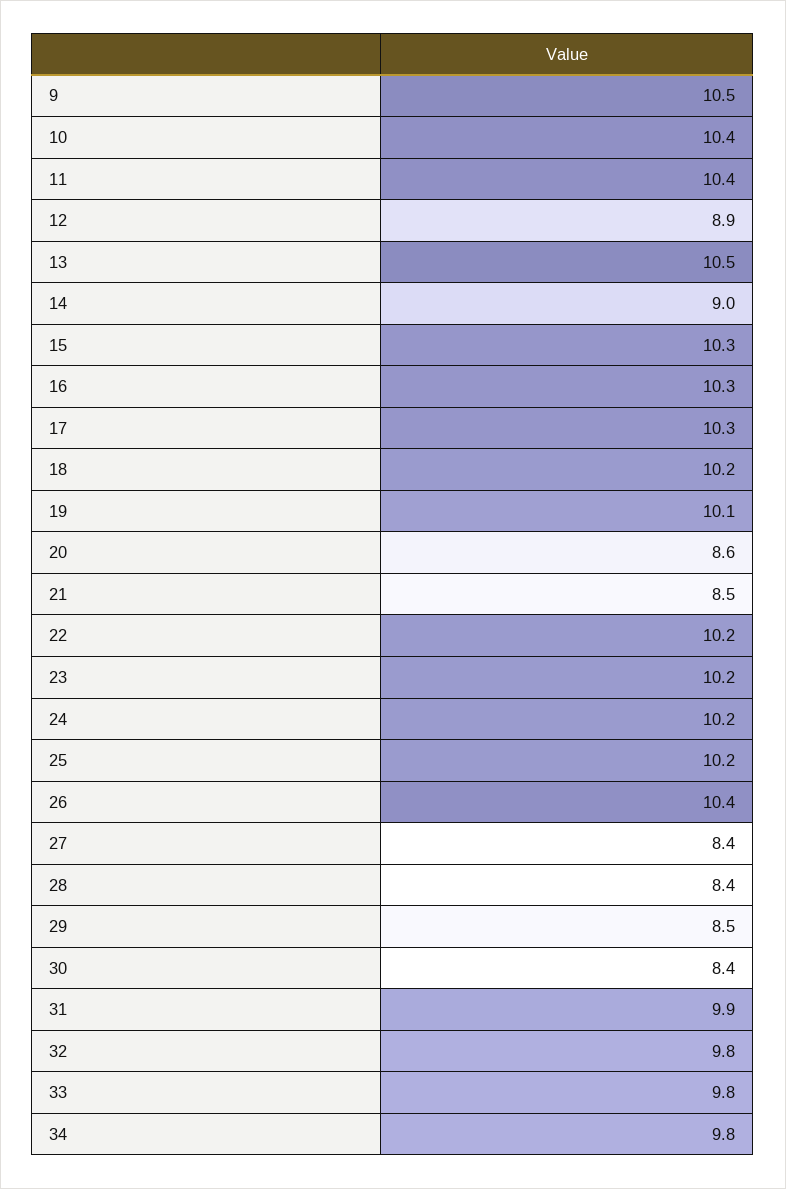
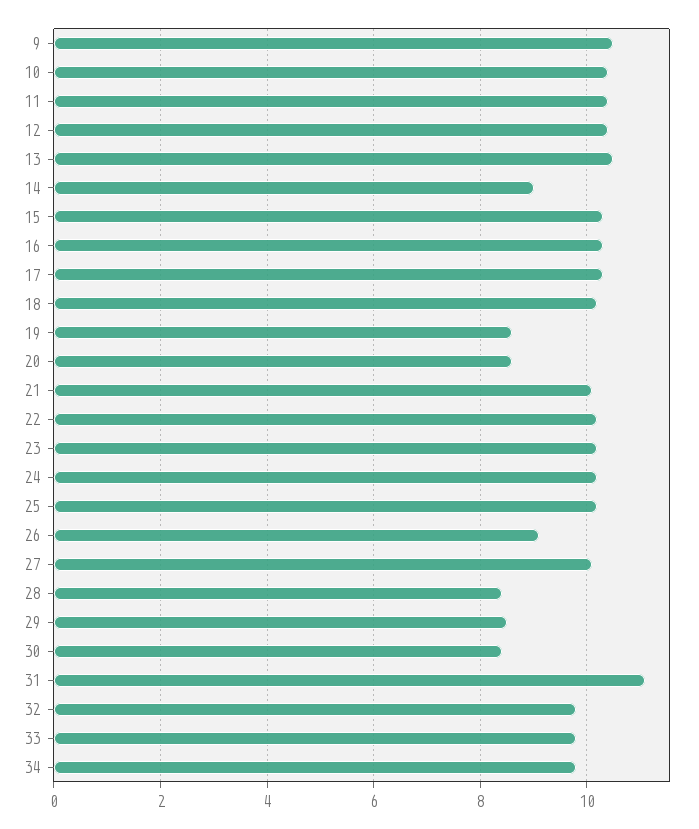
  {
    "9": 10.5,
    "10": 10.4,
    "11": 10.4,
-   "12": 8.9,
+   "12": 10.5,
    "13": 10.5,
    "14": 9,
    "15": 10.3,
    "16": 10.3,
    "17": 10.3,
    "18": 10.2,
-   "19": 10.1,
+   "19": 8.5,
    "20": 8.6,
-   "21": 8.5,
+   "21": 10,
    "22": 10.2,
    "23": 10.2,
    "24": 10.2,
    "25": 10.2,
-   "26": 10.4,
+   "26": 9,
-   "27": 8.4,
+   "27": 10,
    "28": 8.4,
    "29": 8.5,
    "30": 8.4,
-   "31": 9.9,
+   "31": 11,
    "32": 9.8,
    "33": 9.8,
    "34": 9.8
  }

